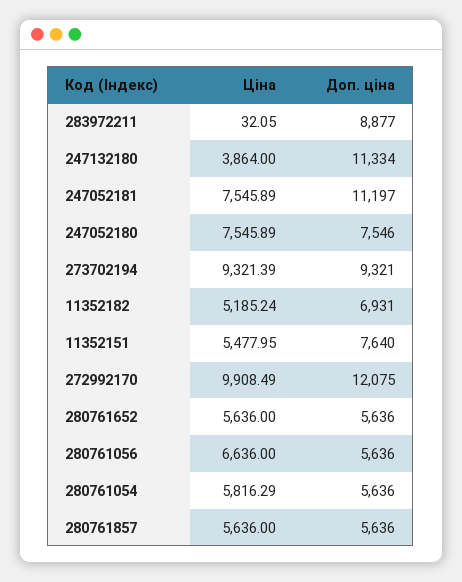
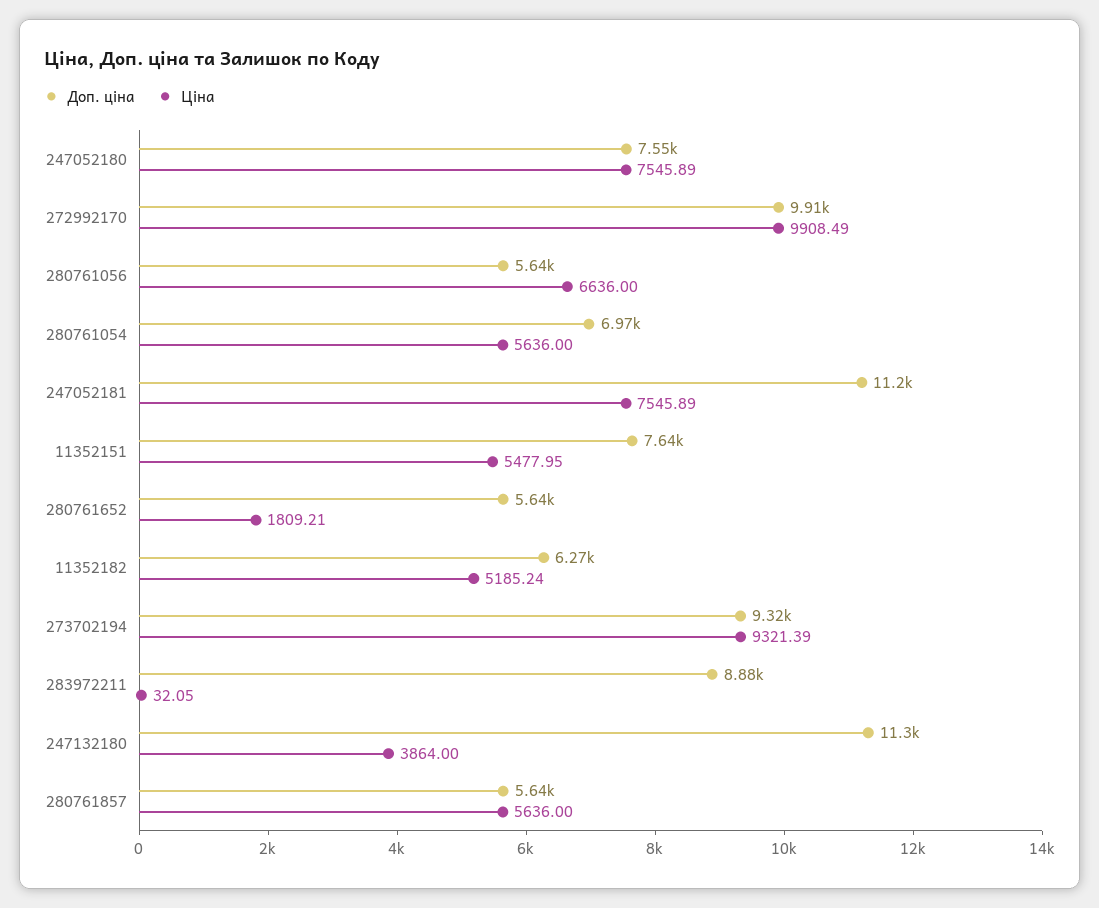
  {
    "Ціна": {
      "283972211": 32.05,
      "247132180": 3864,
      "247052181": 7545.89,
      "247052180": 7545.89,
      "273702194": 9321.39,
      "11352182": 5185.24,
      "11352151": 5477.95,
      "272992170": 9908.49,
-     "280761652": 5636,
+     "280761652": 1809.21,
      "280761056": 6636,
-     "280761054": 5816.29,
+     "280761054": 5636,
      "280761857": 5636
    },
    "Доп. ціна": {
      "283972211": 8877,
      "247132180": 11334,
      "247052181": 11197,
      "247052180": 7546,
      "273702194": 9321,
-     "11352182": 6931,
+     "11352182": 6270,
      "11352151": 7640,
-     "272992170": 12075,
+     "272992170": 9910,
      "280761652": 5636,
      "280761056": 5636,
-     "280761054": 5636,
+     "280761054": 6970,
      "280761857": 5636
    }
  }

